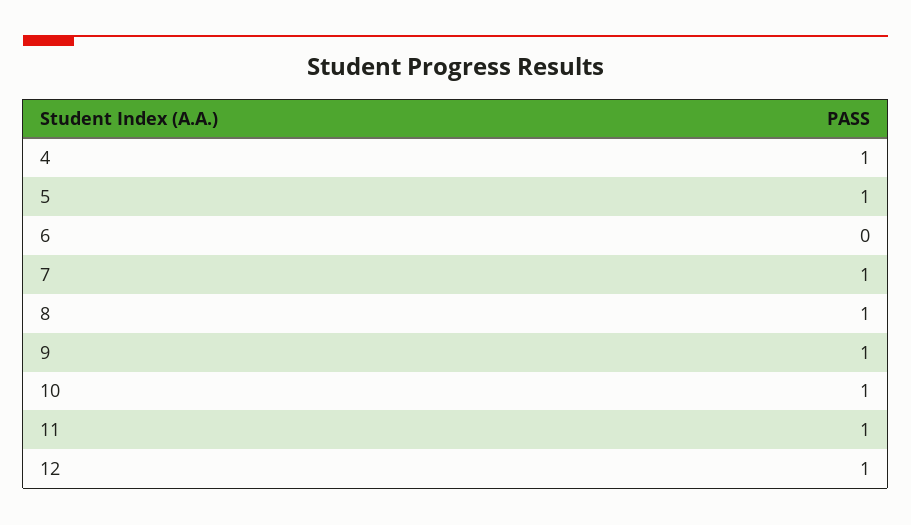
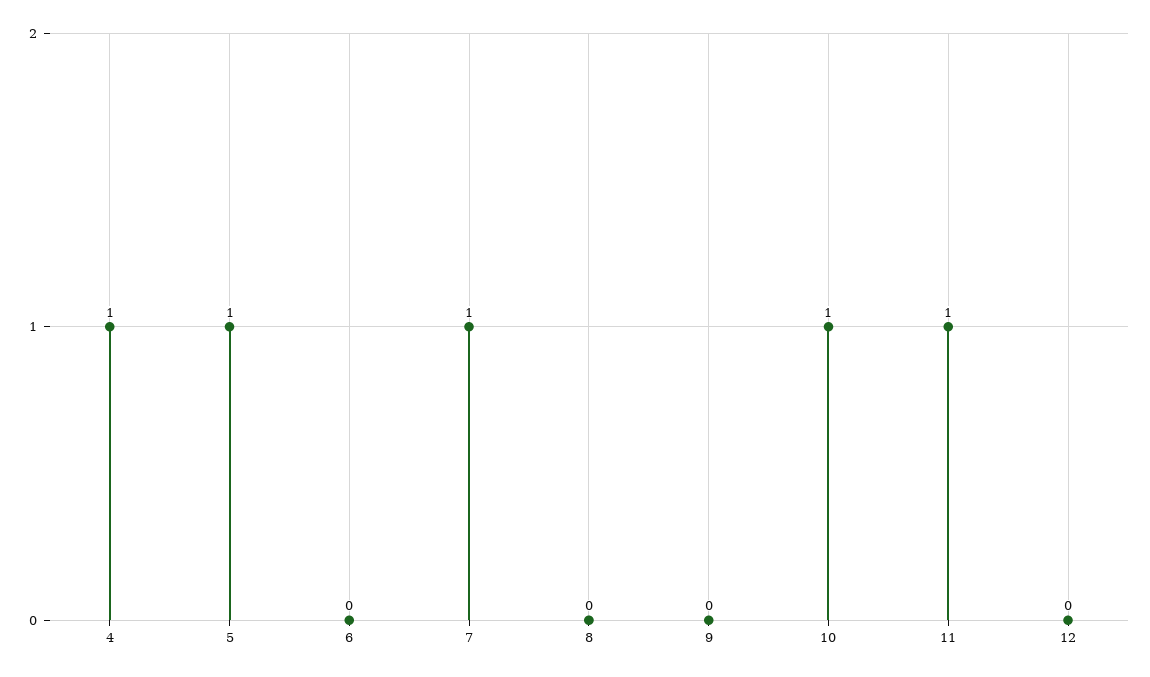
  {
    "4": 1,
    "5": 1,
    "6": 0,
    "7": 1,
-   "8": 1,
+   "8": 0,
-   "9": 1,
+   "9": 0,
    "10": 1,
    "11": 1,
-   "12": 1
+   "12": 0
  }

